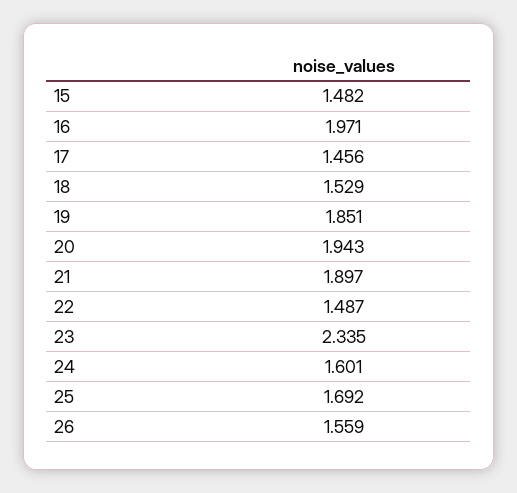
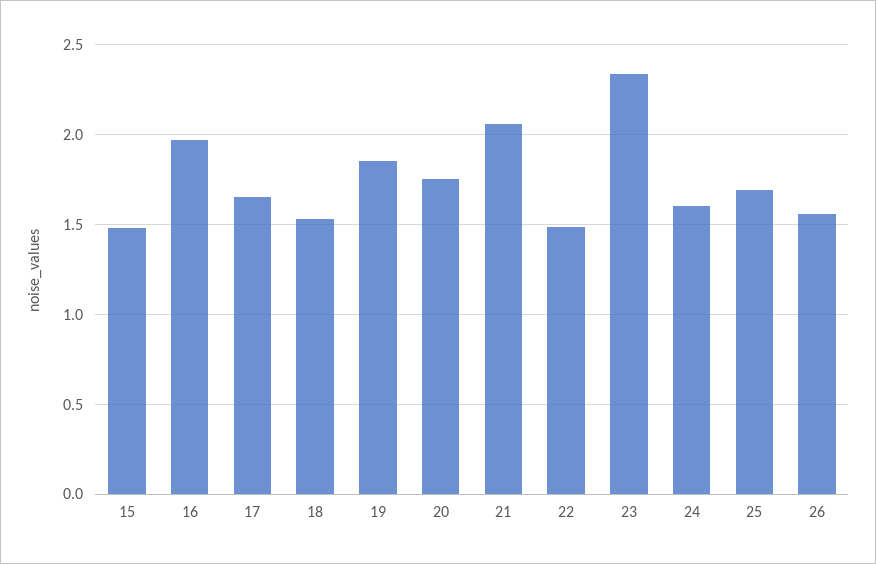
  {
    "15": 1.482,
    "16": 1.971,
-   "17": 1.456,
+   "17": 1.65,
    "18": 1.529,
    "19": 1.851,
-   "20": 1.943,
+   "20": 1.75,
-   "21": 1.897,
+   "21": 2.05,
    "22": 1.487,
    "23": 2.335,
    "24": 1.601,
    "25": 1.692,
    "26": 1.559
  }

